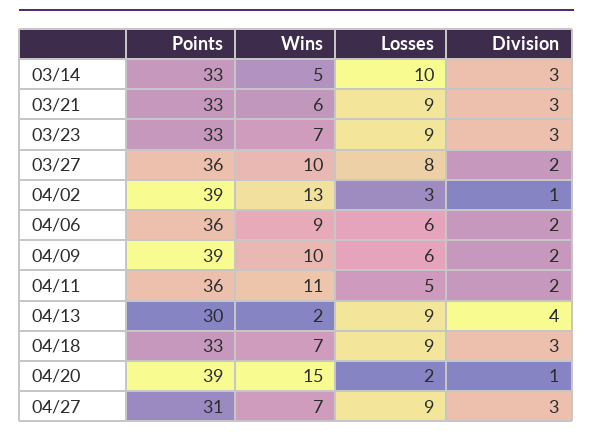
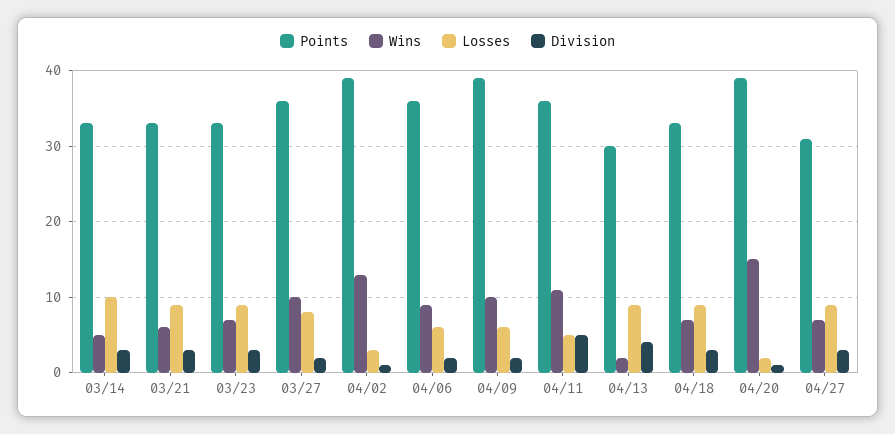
  {
    "Points": {
      "03/14": 33,
      "03/21": 33,
      "03/23": 33,
      "03/27": 36,
      "04/02": 39,
      "04/06": 36,
      "04/09": 39,
      "04/11": 36,
      "04/13": 30,
      "04/18": 33,
      "04/20": 39,
      "04/27": 31
    },
    "Wins": {
      "03/14": 5,
      "03/21": 6,
      "03/23": 7,
      "03/27": 10,
      "04/02": 13,
      "04/06": 9,
      "04/09": 10,
      "04/11": 11,
      "04/13": 2,
      "04/18": 7,
      "04/20": 15,
      "04/27": 7
    },
    "Losses": {
      "03/14": 10,
      "03/21": 9,
      "03/23": 9,
      "03/27": 8,
      "04/02": 3,
      "04/06": 6,
      "04/09": 6,
      "04/11": 5,
      "04/13": 9,
      "04/18": 9,
      "04/20": 2,
      "04/27": 9
    },
    "Division": {
      "03/14": 3,
      "03/21": 3,
      "03/23": 3,
      "03/27": 2,
      "04/02": 1,
      "04/06": 2,
      "04/09": 2,
-     "04/11": 2,
+     "04/11": 5,
      "04/13": 4,
      "04/18": 3,
      "04/20": 1,
      "04/27": 3
    }
  }

